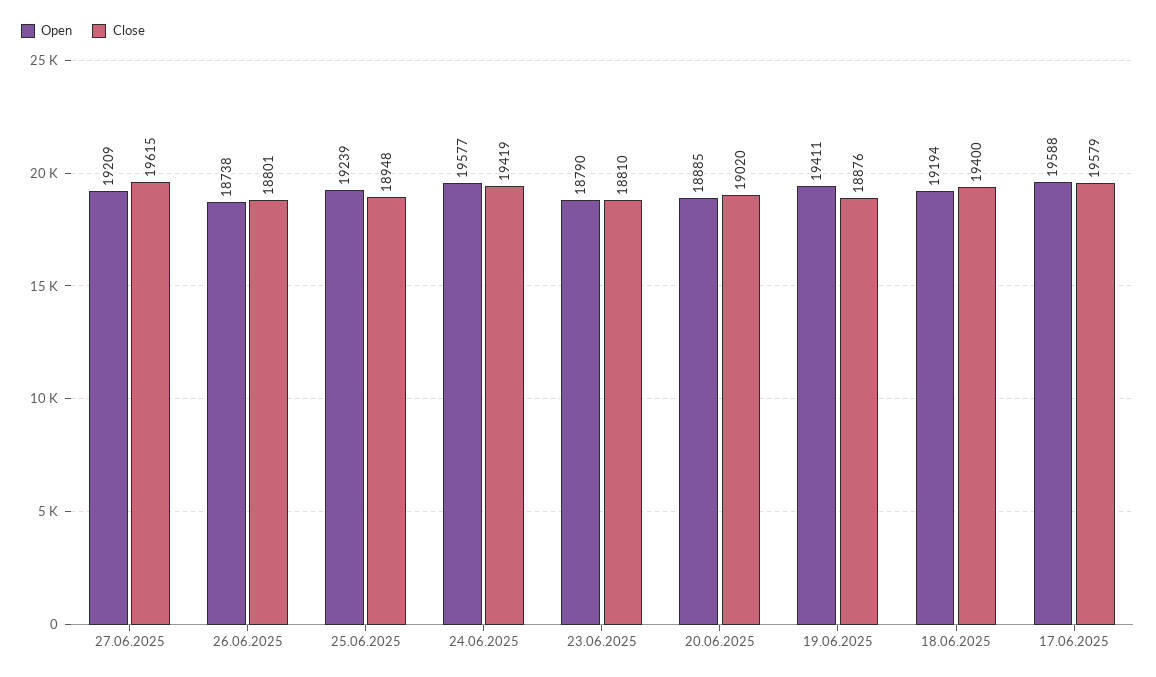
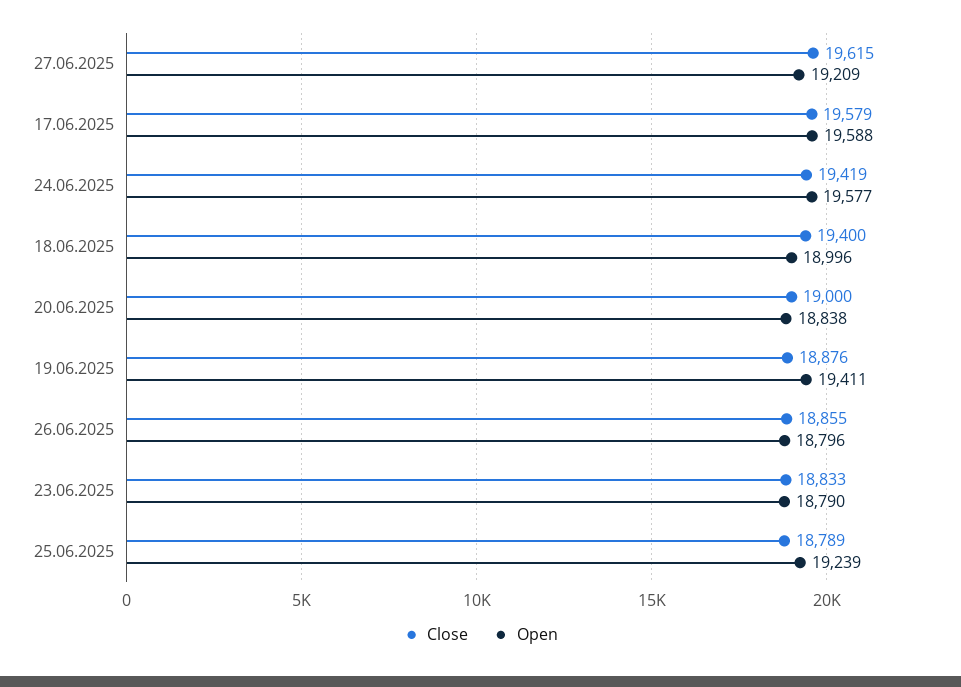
  {
    "Open": {
      "27.06.2025": 19209,
-     "26.06.2025": 18738,
+     "26.06.2025": 18796,
      "25.06.2025": 19239,
      "24.06.2025": 19577,
      "23.06.2025": 18790,
-     "20.06.2025": 18885,
+     "20.06.2025": 18838,
      "19.06.2025": 19411,
-     "18.06.2025": 19194,
+     "18.06.2025": 18996,
      "17.06.2025": 19588
    },
    "Close": {
      "27.06.2025": 19615,
-     "26.06.2025": 18801,
+     "26.06.2025": 18855,
-     "25.06.2025": 18948,
+     "25.06.2025": 18789,
      "24.06.2025": 19419,
-     "23.06.2025": 18810,
+     "23.06.2025": 18833,
-     "20.06.2025": 19020,
+     "20.06.2025": 19000,
      "19.06.2025": 18876,
      "18.06.2025": 19400,
      "17.06.2025": 19579
    }
  }

